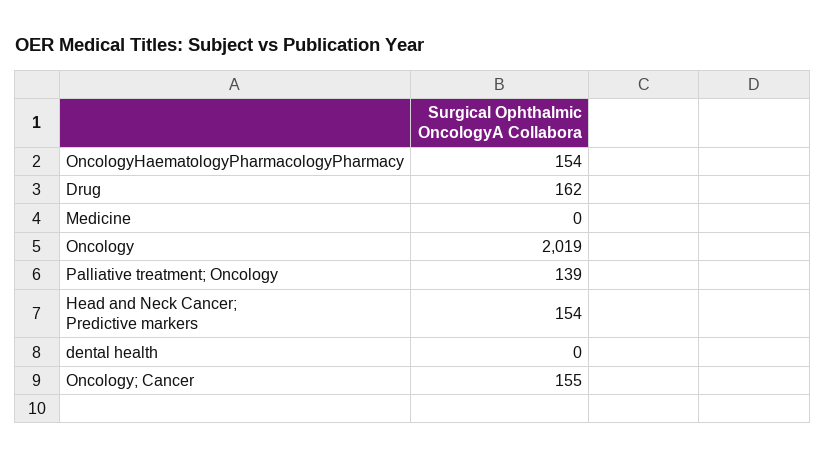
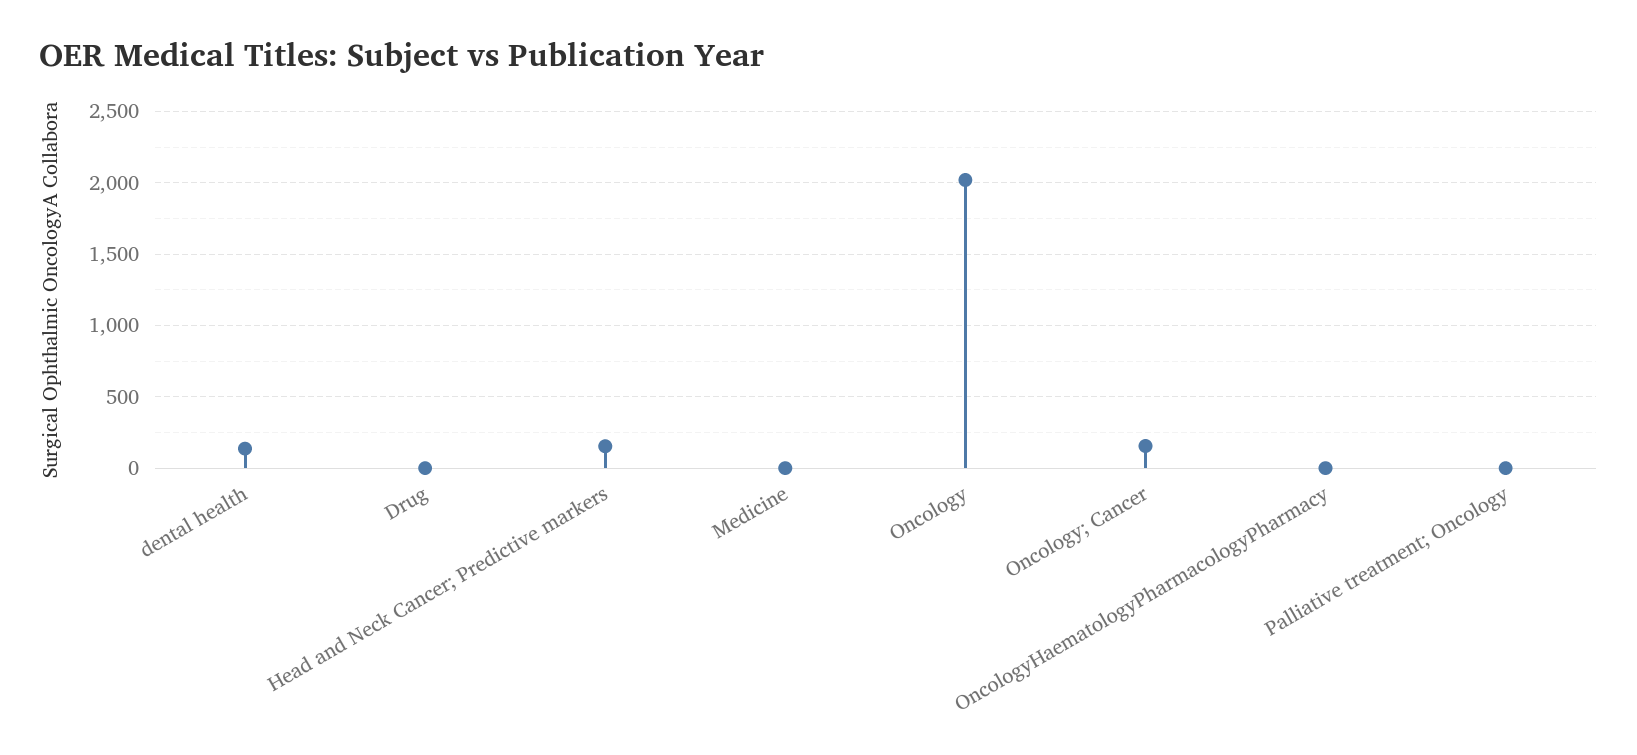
  {
-   "OncologyHaematologyPharmacologyPharmacy": 154,
+   "OncologyHaematologyPharmacologyPharmacy": 0,
-   "Drug": 162,
+   "Drug": 0,
    "Medicine": 0,
    "Oncology": 2019,
-   "Palliative treatment; Oncology": 139,
+   "Palliative treatment; Oncology": 0,
    "Head and Neck Cancer; Predictive markers": 154,
-   "dental health": 0,
+   "dental health": 150,
    "Oncology; Cancer": 155
  }

